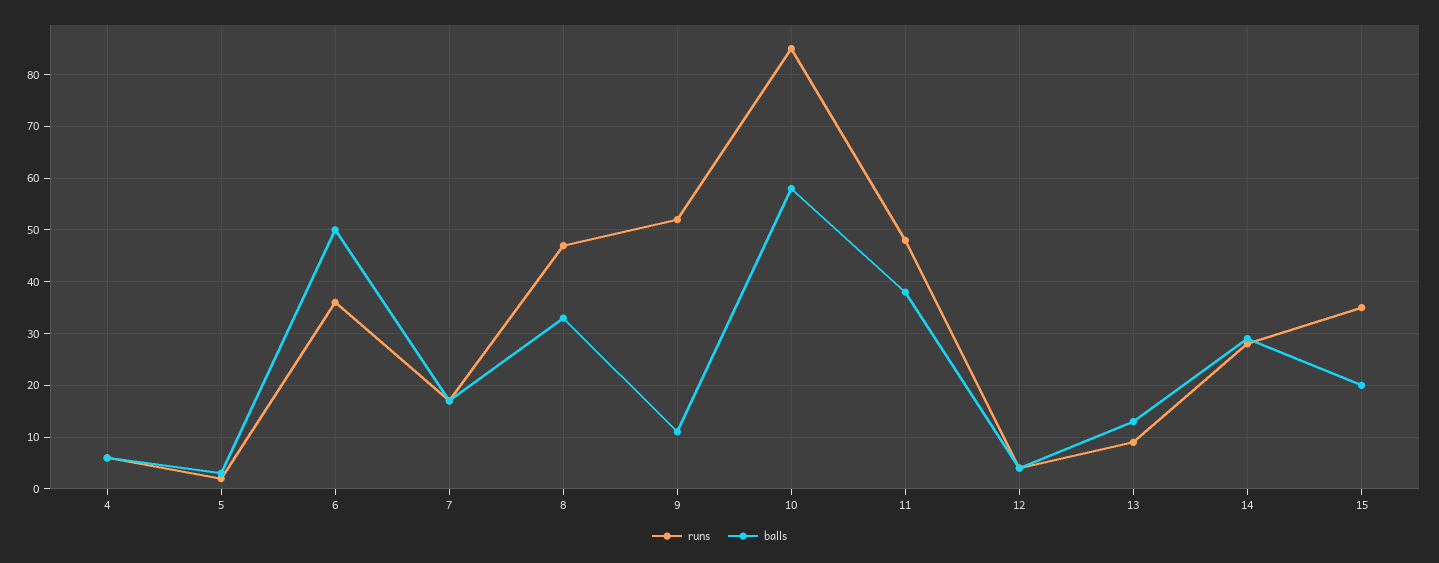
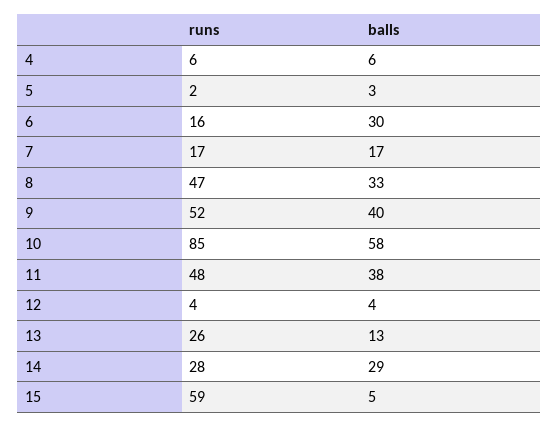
  {
    "runs": {
      "4": 6,
      "5": 2,
-     "6": 35,
+     "6": 16,
      "7": 17,
      "8": 47,
      "9": 52,
      "10": 85,
      "11": 48,
      "12": 4,
-     "13": 10,
+     "13": 26,
      "14": 28,
-     "15": 35
+     "15": 59
    },
    "balls": {
      "4": 6,
      "5": 3,
-     "6": 50,
+     "6": 30,
      "7": 17,
      "8": 33,
-     "9": 10,
+     "9": 40,
      "10": 58,
      "11": 38,
      "12": 4,
      "13": 13,
      "14": 29,
-     "15": 20
+     "15": 5
    }
  }

